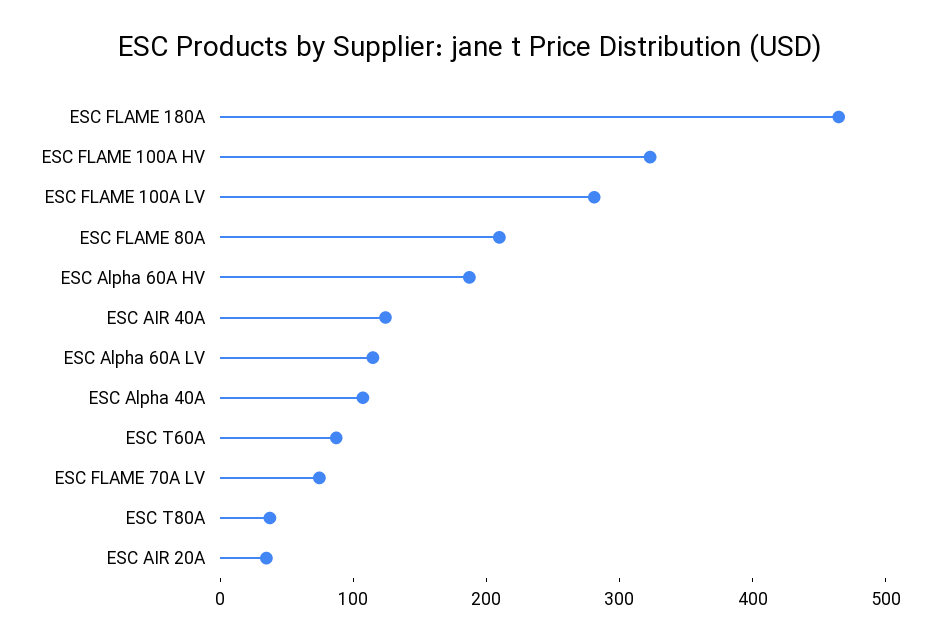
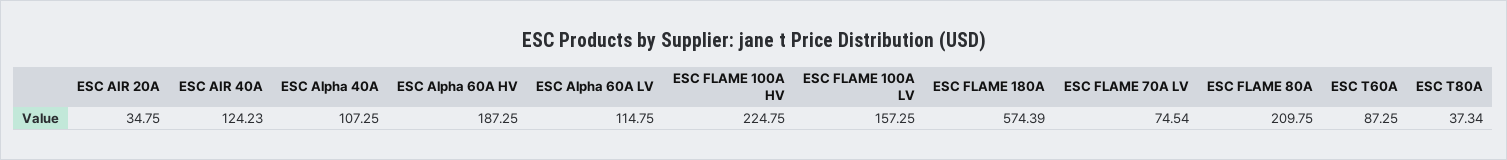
  {
-   "ESC FLAME 180A": 460,
+   "ESC FLAME 180A": 574.39,
-   "ESC FLAME 100A HV": 320,
+   "ESC FLAME 100A HV": 224.75,
-   "ESC FLAME 100A LV": 280,
+   "ESC FLAME 100A LV": 157.25,
    "ESC FLAME 80A": 209.75,
    "ESC Alpha 60A HV": 187.25,
    "ESC AIR 40A": 124.23,
    "ESC Alpha 60A LV": 114.75,
    "ESC Alpha 40A": 107.25,
    "ESC T60A": 87.25,
    "ESC FLAME 70A LV": 74.54,
    "ESC T80A": 37.34,
    "ESC AIR 20A": 34.75
  }

